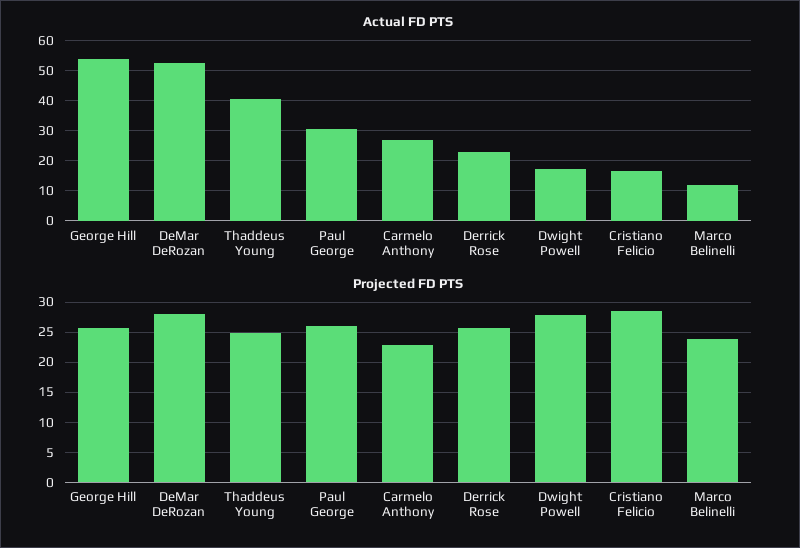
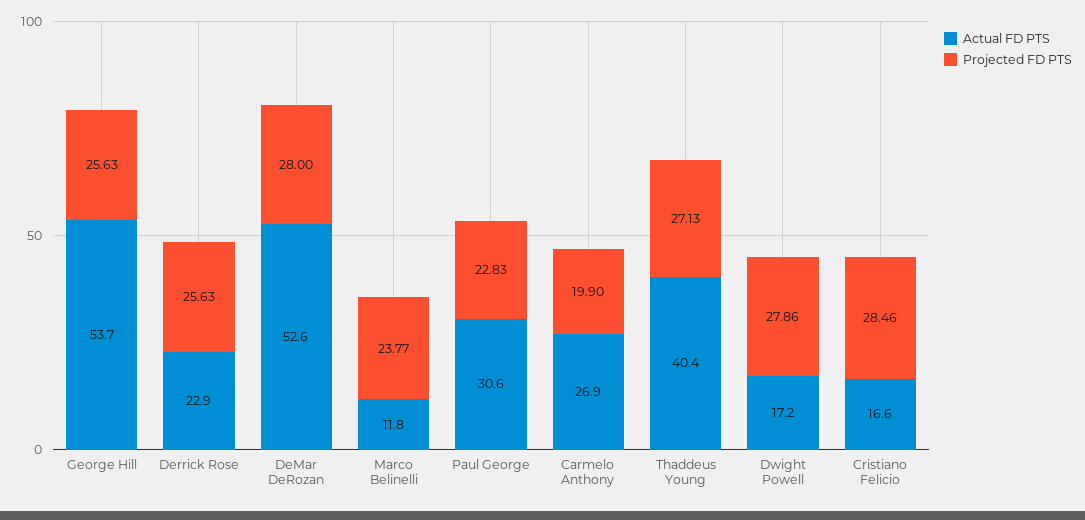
  {
    "Actual FD PTS": {
      "George Hill": 53.7,
      "DeMar DeRozan": 52.6,
      "Thaddeus Young": 40.4,
      "Paul George": 30.6,
      "Carmelo Anthony": 26.9,
      "Derrick Rose": 22.9,
      "Dwight Powell": 17.2,
      "Cristiano Felicio": 16.6,
      "Marco Belinelli": 11.8
    },
    "Projected FD PTS": {
      "George Hill": 25.63,
      "DeMar DeRozan": 28,
-     "Thaddeus Young": 25,
+     "Thaddeus Young": 27.13,
-     "Paul George": 26,
+     "Paul George": 22.83,
-     "Carmelo Anthony": 23,
+     "Carmelo Anthony": 19.9,
      "Derrick Rose": 25.63,
      "Dwight Powell": 27.86,
      "Cristiano Felicio": 28.46,
      "Marco Belinelli": 23.77
    }
  }

